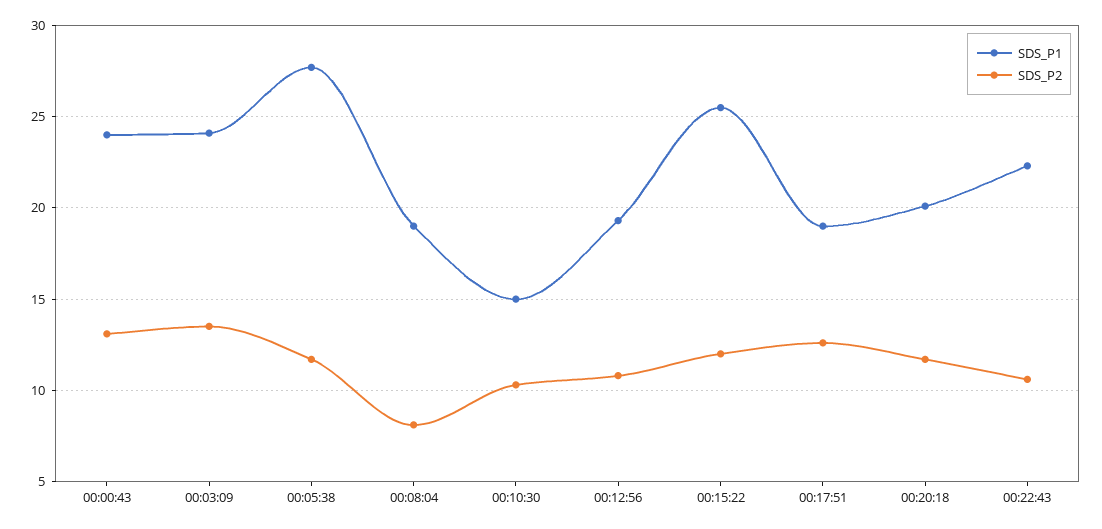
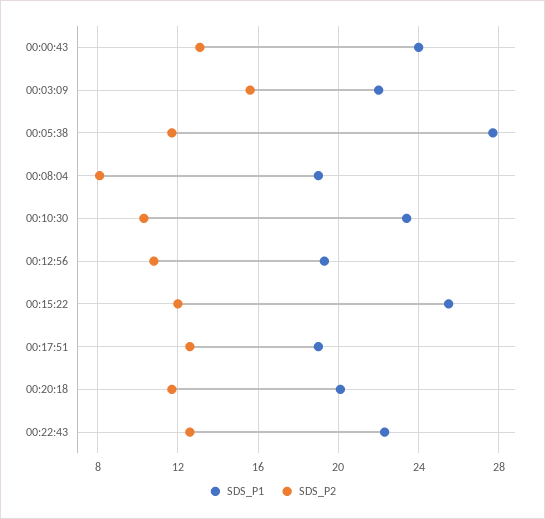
  {
    "SDS_P1": {
      "00:00:43": 24,
-     "00:03:09": 24,
+     "00:03:09": 22,
      "00:05:38": 27.5,
      "00:08:04": 19,
-     "00:10:30": 15,
+     "00:10:30": 23.5,
      "00:12:56": 19.5,
      "00:15:22": 25.5,
      "00:17:51": 19,
      "00:20:18": 20,
      "00:22:43": 22.5
    },
    "SDS_P2": {
      "00:00:43": 13,
-     "00:03:09": 13.5,
+     "00:03:09": 15.5,
      "00:05:38": 11.5,
      "00:08:04": 8,
      "00:10:30": 10.5,
      "00:12:56": 11,
      "00:15:22": 12,
      "00:17:51": 12.5,
      "00:20:18": 11.5,
-     "00:22:43": 10.5
+     "00:22:43": 12.5
    }
  }

